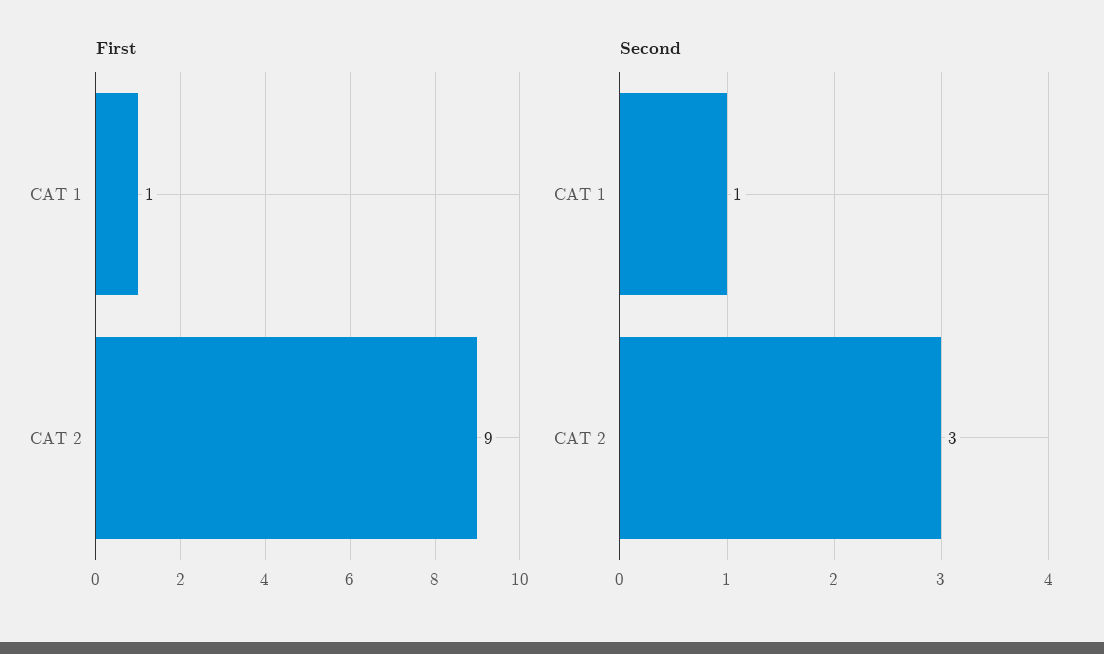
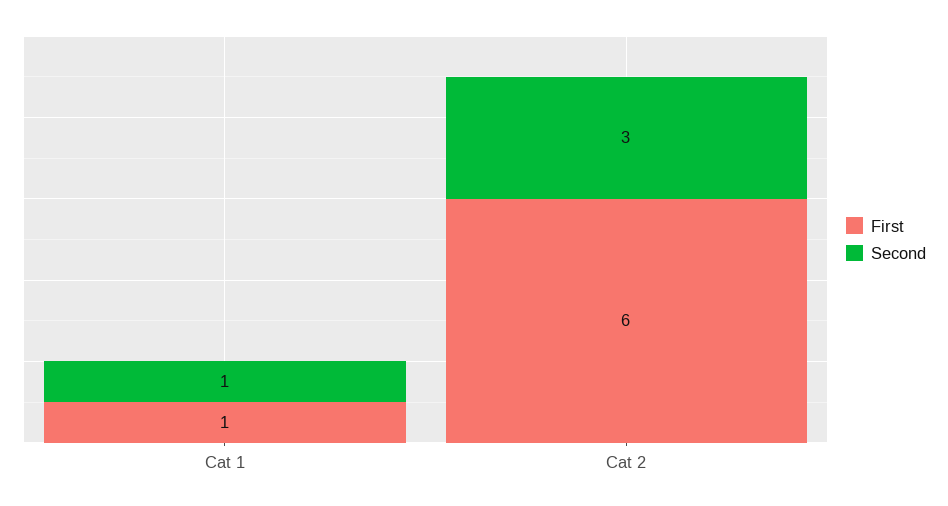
  {
    "First": {
      "CAT 1": 1,
-     "CAT 2": 9
+     "CAT 2": 6
    },
    "Second": {
      "CAT 1": 1,
      "CAT 2": 3
    }
  }

